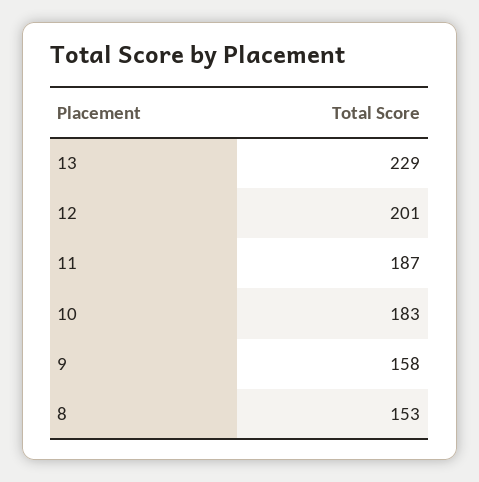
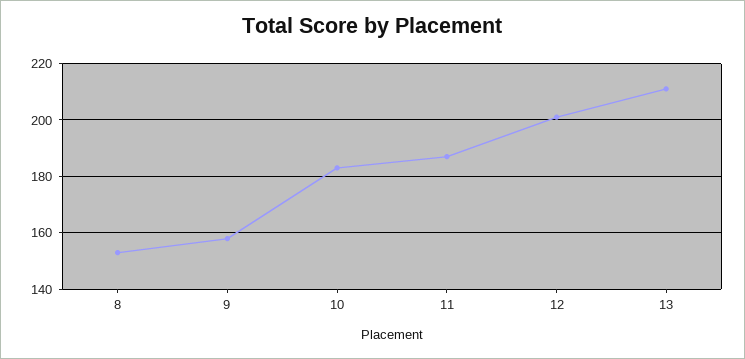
  {
-   "13": 229,
+   "13": 210,
    "12": 201,
    "11": 187,
    "10": 183,
    "9": 158,
    "8": 153
  }

